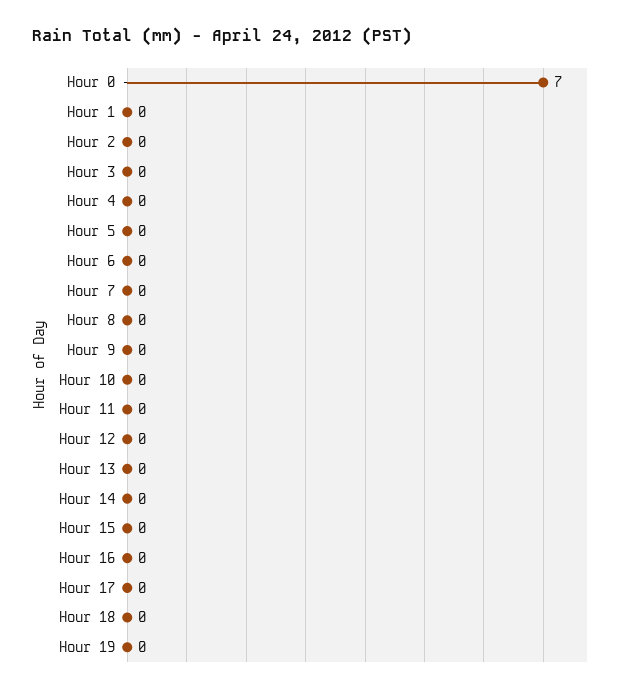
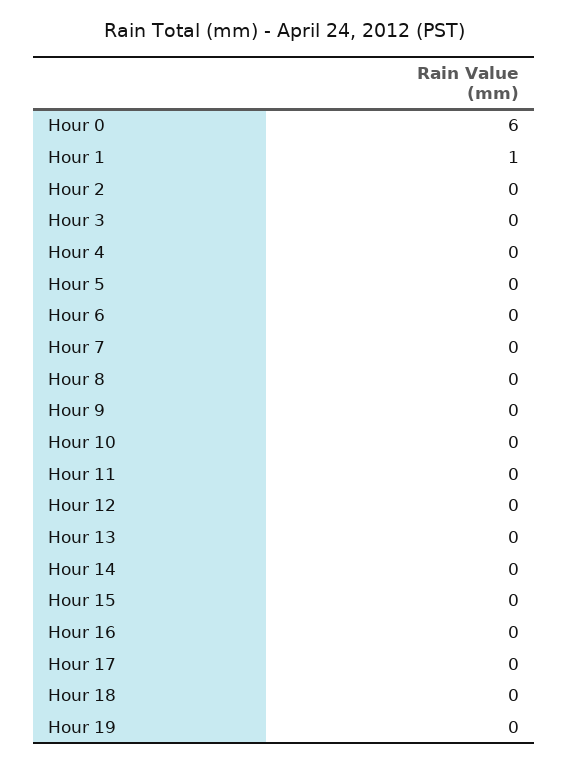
  {
-   "Hour 0": 7,
+   "Hour 0": 6,
-   "Hour 1": 0,
+   "Hour 1": 1,
    "Hour 2": 0,
    "Hour 3": 0,
    "Hour 4": 0,
    "Hour 5": 0,
    "Hour 6": 0,
    "Hour 7": 0,
    "Hour 8": 0,
    "Hour 9": 0,
    "Hour 10": 0,
    "Hour 11": 0,
    "Hour 12": 0,
    "Hour 13": 0,
    "Hour 14": 0,
    "Hour 15": 0,
    "Hour 16": 0,
    "Hour 17": 0,
    "Hour 18": 0,
    "Hour 19": 0
  }

